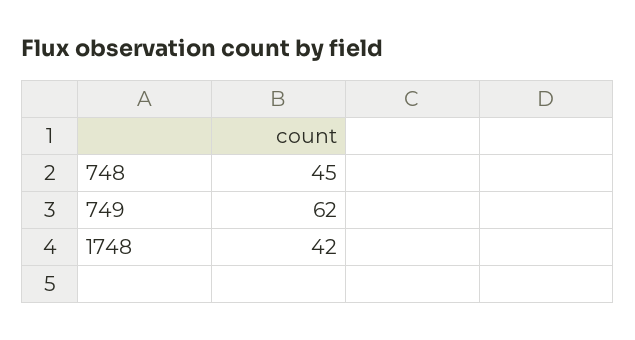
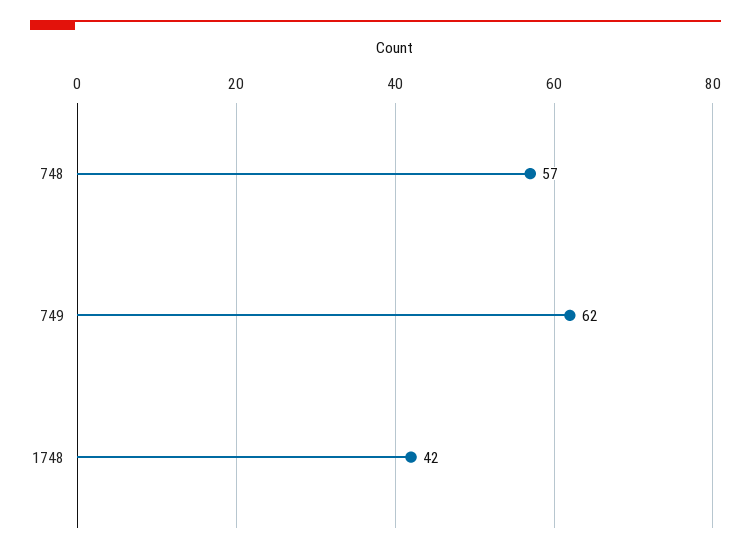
  {
-   "748": 45,
+   "748": 57,
    "749": 62,
    "1748": 42
  }

